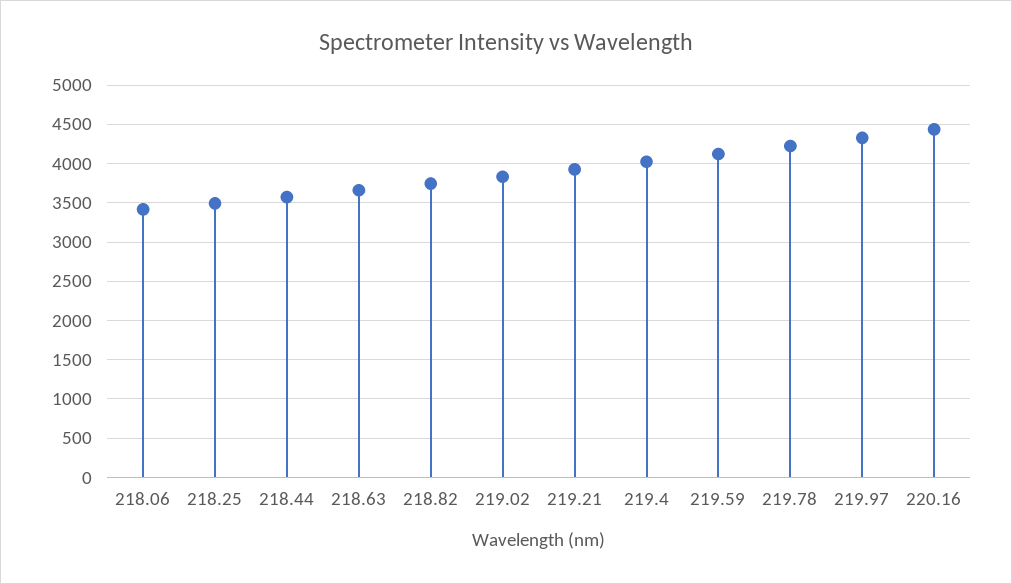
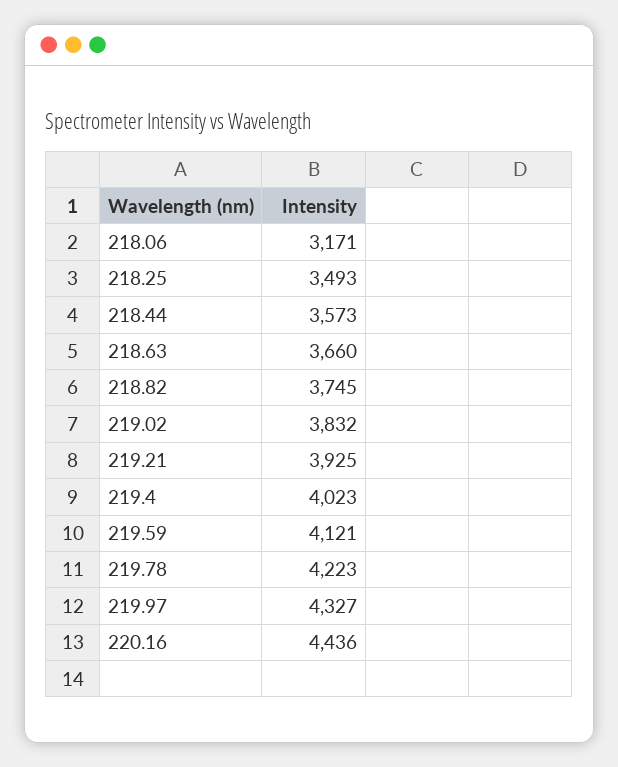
  {
-   "218.06": 3400,
+   "218.06": 3171,
    "218.25": 3493,
    "218.44": 3573,
    "218.63": 3660,
    "218.82": 3745,
    "219.02": 3832,
    "219.21": 3925,
    "219.4": 4023,
    "219.59": 4121,
    "219.78": 4223,
    "219.97": 4327,
    "220.16": 4436
  }

